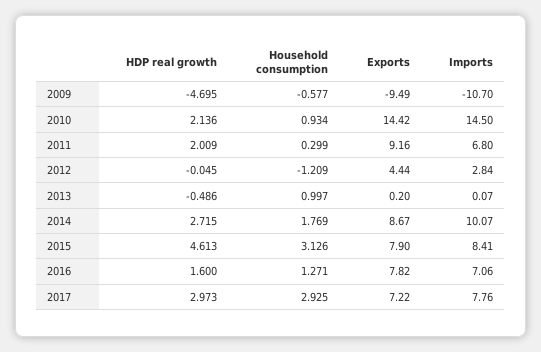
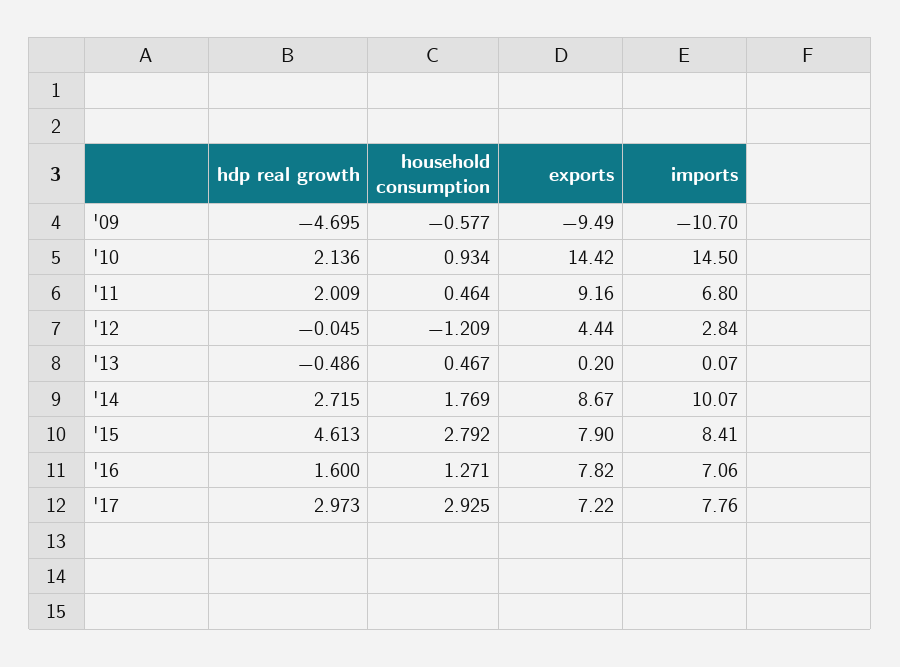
  {
    "HDP real growth": {
      "2009": -4.695,
      "2010": 2.136,
      "2011": 2.009,
      "2012": -0.045,
      "2013": -0.486,
      "2014": 2.715,
      "2015": 4.613,
      "2016": 1.6,
      "2017": 2.973
    },
    "Household consumption": {
      "2009": -0.577,
      "2010": 0.934,
-     "2011": 0.299,
+     "2011": 0.464,
      "2012": -1.209,
-     "2013": 0.997,
+     "2013": 0.467,
      "2014": 1.769,
-     "2015": 3.126,
+     "2015": 2.792,
      "2016": 1.271,
      "2017": 2.925
    },
    "Exports": {
      "2009": -9.49,
      "2010": 14.42,
      "2011": 9.16,
      "2012": 4.44,
      "2013": 0.2,
      "2014": 8.67,
      "2015": 7.9,
      "2016": 7.82,
      "2017": 7.22
    },
    "Imports": {
      "2009": -10.7,
      "2010": 14.5,
      "2011": 6.8,
      "2012": 2.84,
      "2013": 0.07,
      "2014": 10.07,
      "2015": 8.41,
      "2016": 7.06,
      "2017": 7.76
    }
  }

